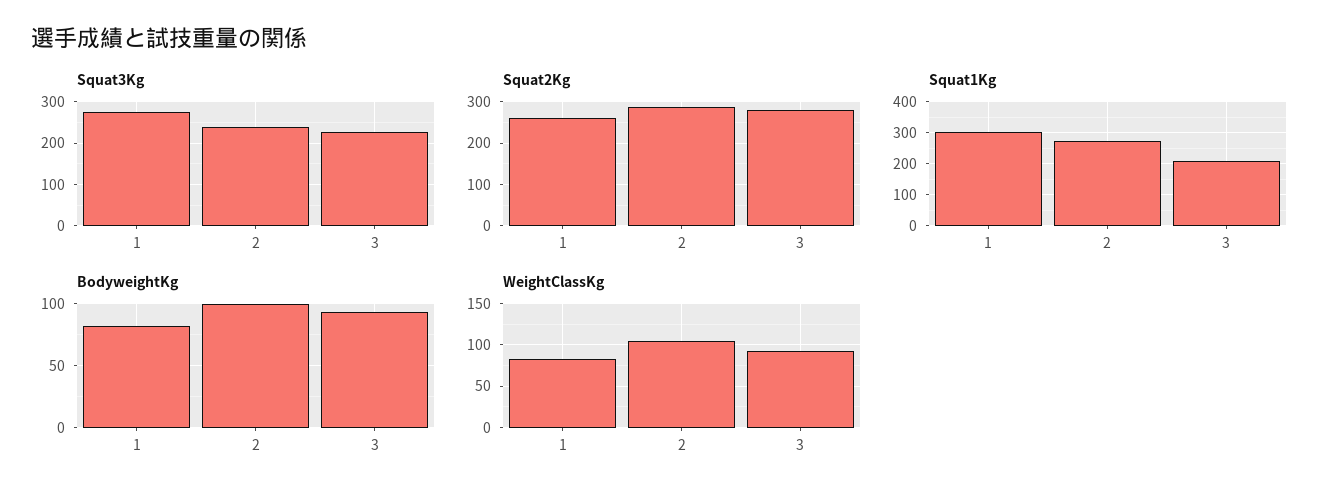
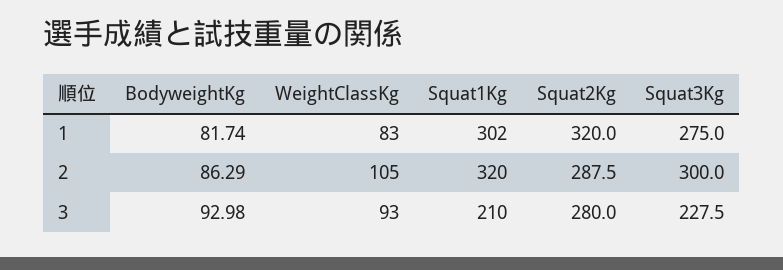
  {
    "Squat3Kg": {
      "1": 275,
-     "2": 240,
+     "2": 300,
      "3": 227.5
    },
    "Squat2Kg": {
-     "1": 260,
+     "1": 320,
      "2": 287.5,
      "3": 280
    },
    "Squat1Kg": {
      "1": 302,
-     "2": 280,
+     "2": 320,
      "3": 210
    },
    "BodyweightKg": {
      "1": 81.74,
-     "2": 100,
+     "2": 86.29,
      "3": 92.98
    },
    "WeightClassKg": {
      "1": 83,
      "2": 105,
      "3": 93
    }
  }

